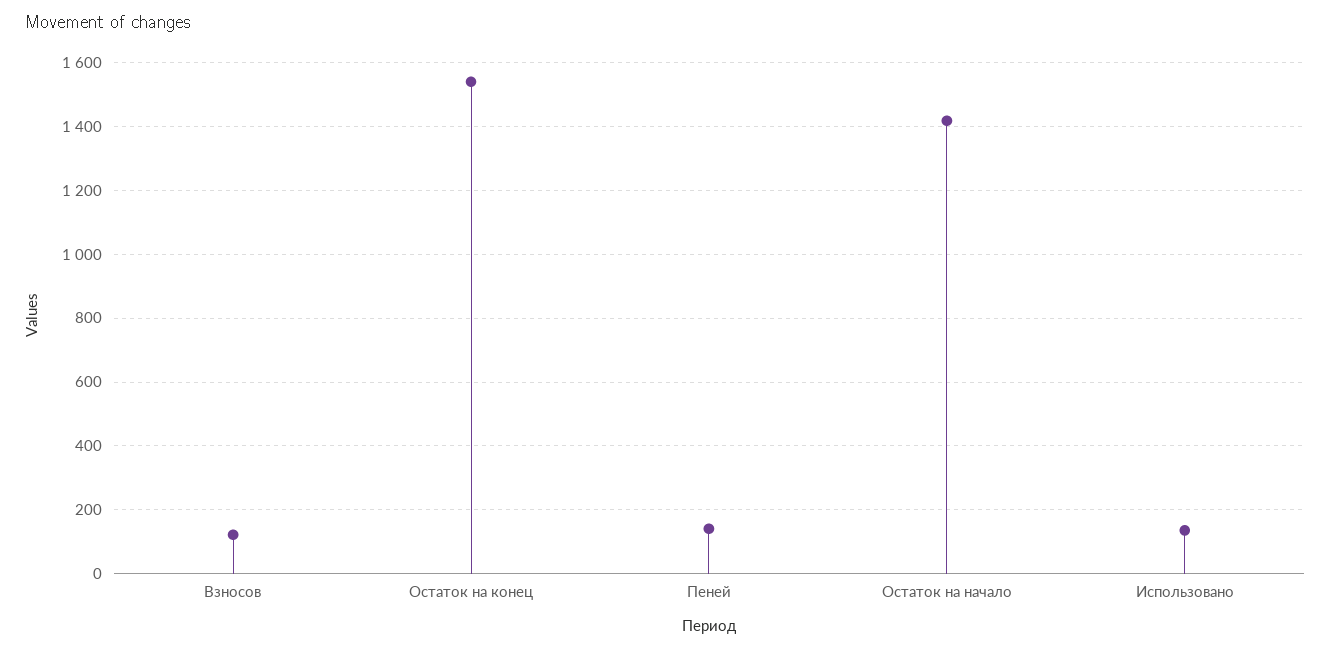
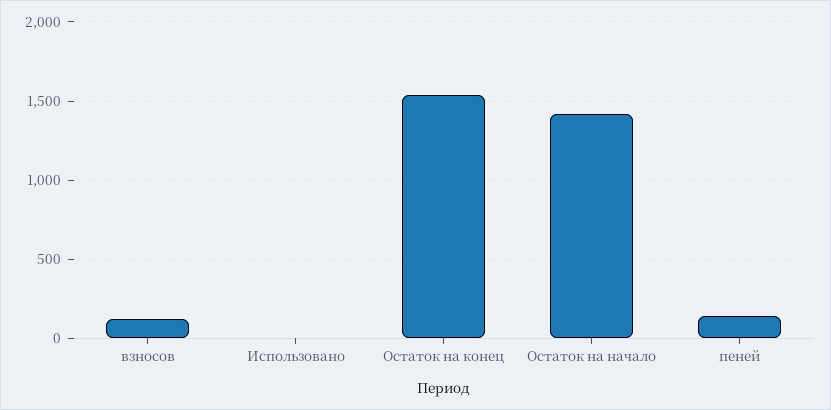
  {
    "Взносов": 120,
    "Остаток на конец": 1540,
    "Пеней": 140,
    "Остаток на начало": 1420,
-   "Использовано": 140
+   "Использовано": 0
  }

